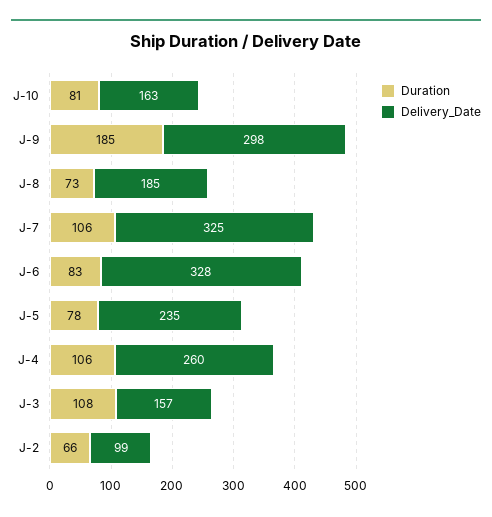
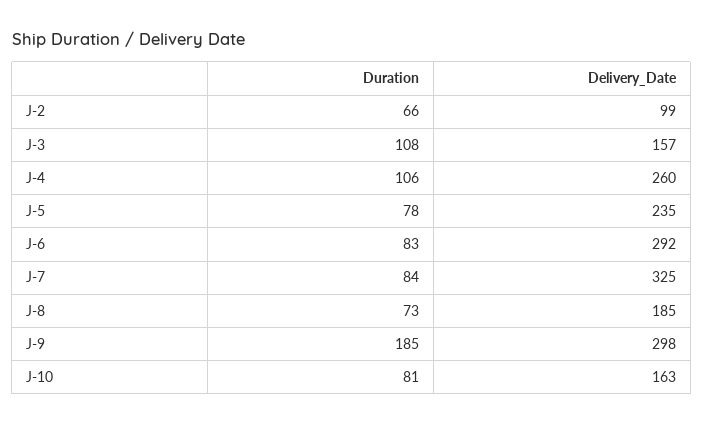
  {
    "Duration": {
      "J-10": 81,
      "J-9": 185,
      "J-8": 73,
-     "J-7": 106,
+     "J-7": 84,
      "J-6": 83,
      "J-5": 78,
      "J-4": 106,
      "J-3": 108,
      "J-2": 66
    },
    "Delivery_Date": {
      "J-10": 163,
      "J-9": 298,
      "J-8": 185,
      "J-7": 325,
-     "J-6": 328,
+     "J-6": 292,
      "J-5": 235,
      "J-4": 260,
      "J-3": 157,
      "J-2": 99
    }
  }

